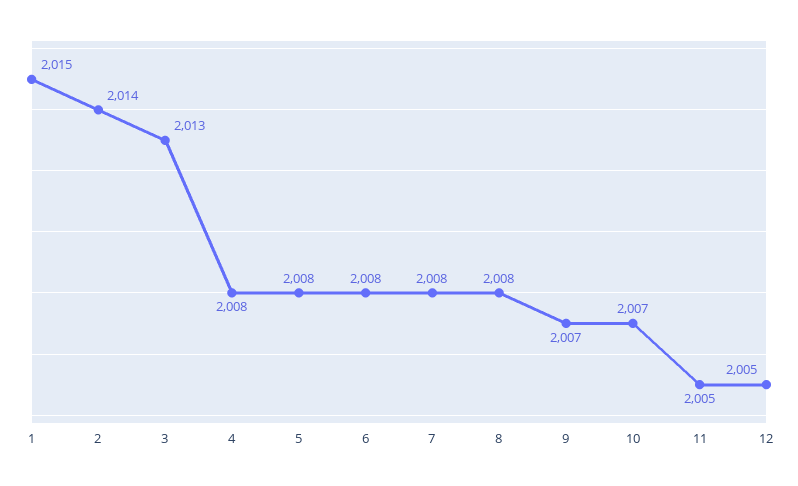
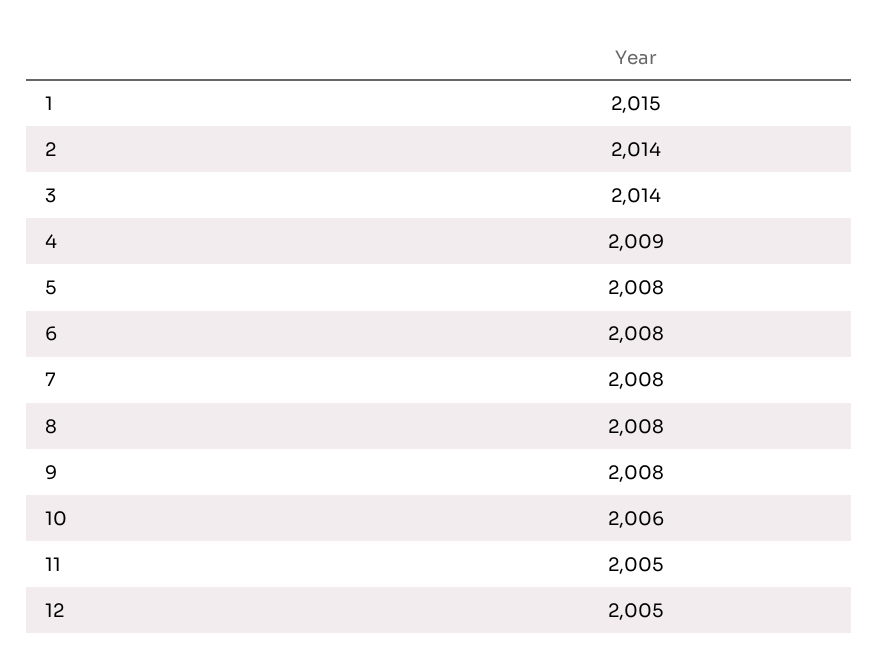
  {
    "1": 2015,
    "2": 2014,
-   "3": 2013,
+   "3": 2014,
-   "4": 2008,
+   "4": 2009,
    "5": 2008,
    "6": 2008,
    "7": 2008,
    "8": 2008,
-   "9": 2007,
+   "9": 2008,
-   "10": 2007,
+   "10": 2006,
    "11": 2005,
    "12": 2005
  }

